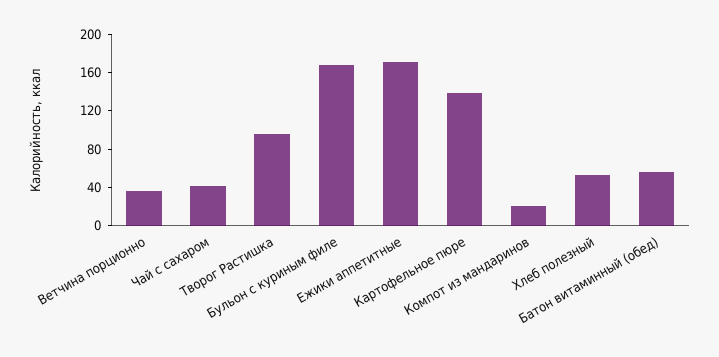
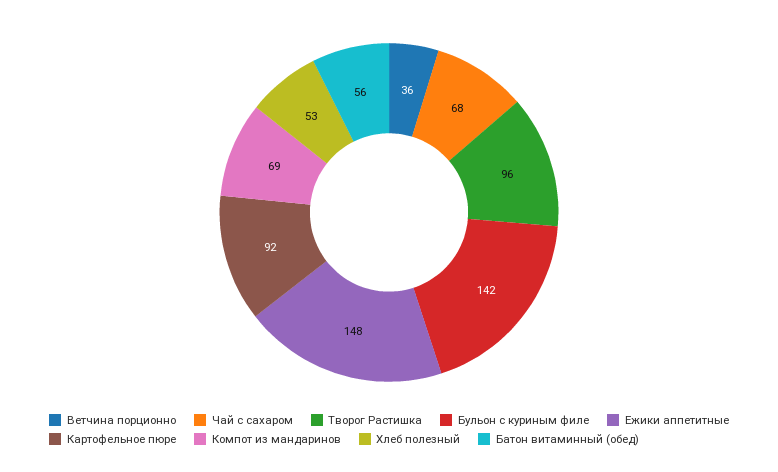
  {
    "Ветчина порционно": 36,
-   "Чай с сахаром": 40,
+   "Чай с сахаром": 68,
    "Творог Растишка": 96,
-   "Бульон с куриным филе": 170,
+   "Бульон с куриным филе": 142,
-   "Ежики аппетитные": 170,
+   "Ежики аппетитные": 148,
-   "Картофельное пюре": 140,
+   "Картофельное пюре": 92,
-   "Компот из мандаринов": 20,
+   "Компот из мандаринов": 69,
    "Хлеб полезный": 53,
    "Батон витаминный (обед)": 56
  }

